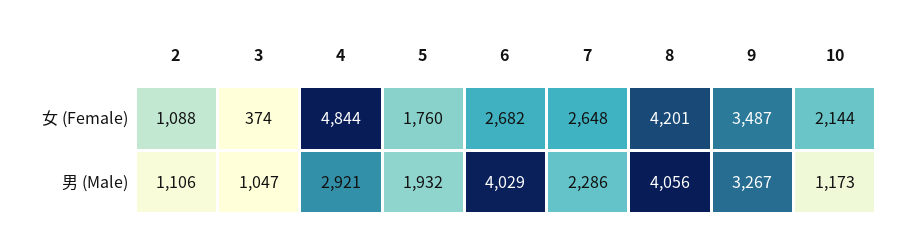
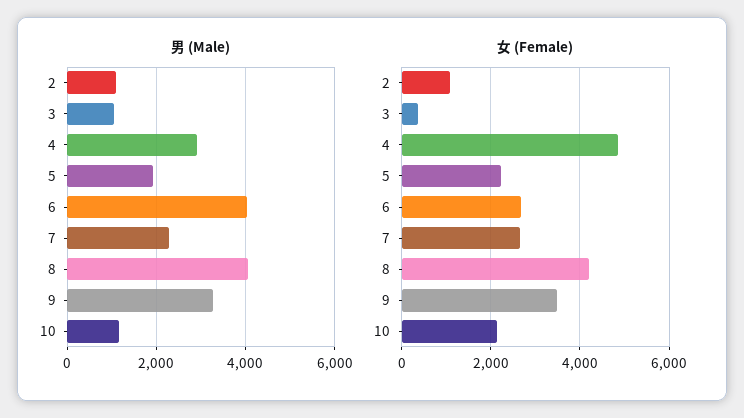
  {
    "女 (Female)": {
      "2": 1088,
      "3": 374,
      "4": 4844,
-     "5": 1760,
+     "5": 2200,
      "6": 2682,
      "7": 2648,
      "8": 4201,
      "9": 3487,
      "10": 2144
    },
    "男 (Male)": {
      "2": 1106,
      "3": 1047,
      "4": 2921,
      "5": 1932,
      "6": 4029,
      "7": 2286,
      "8": 4056,
      "9": 3267,
      "10": 1173
    }
  }

